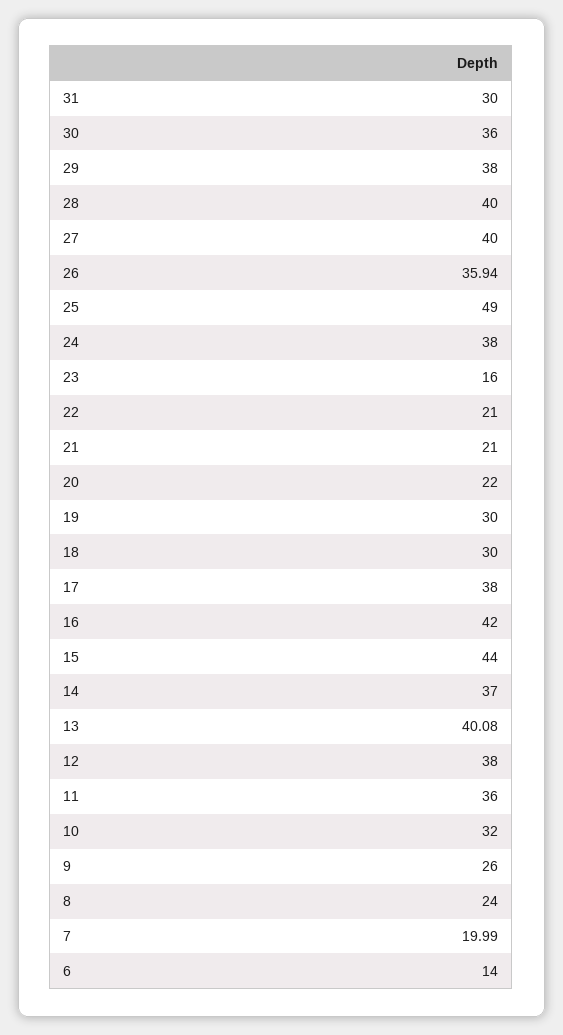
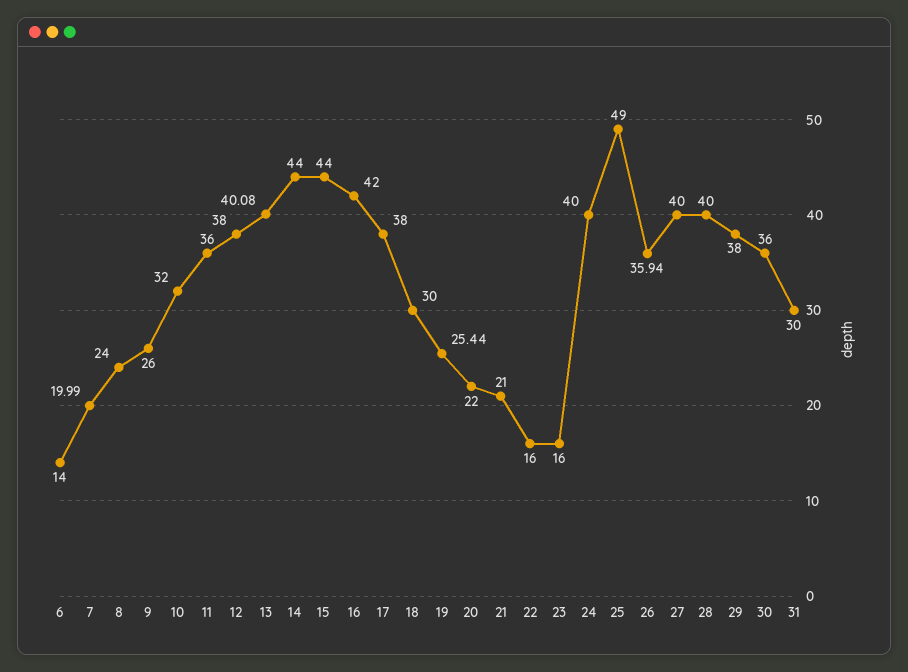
  {
    "31": 30,
    "30": 36,
    "29": 38,
    "28": 40,
    "27": 40,
    "26": 35.94,
    "25": 49,
-   "24": 38,
+   "24": 40,
    "23": 16,
-   "22": 21,
+   "22": 16,
    "21": 21,
    "20": 22,
-   "19": 30,
+   "19": 25.44,
    "18": 30,
    "17": 38,
    "16": 42,
    "15": 44,
-   "14": 37,
+   "14": 44,
    "13": 40.08,
    "12": 38,
    "11": 36,
    "10": 32,
    "9": 26,
    "8": 24,
    "7": 19.99,
    "6": 14
  }

